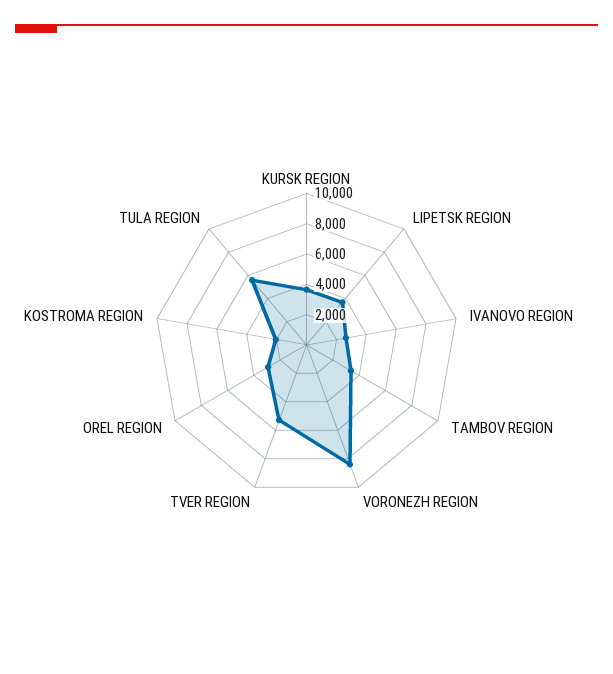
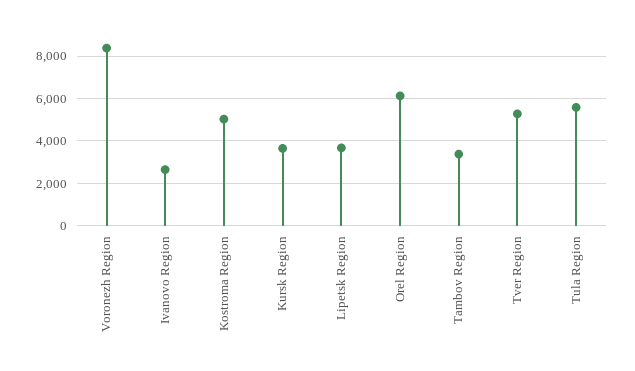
  {
    "KURSK REGION": 3500,
    "LIPETSK REGION": 3500,
    "IVANOVO REGION": 2500,
    "TAMBOV REGION": 3500,
    "VORONEZH REGION": 8500,
    "TVER REGION": 5500,
-   "OREL REGION": 3000,
+   "OREL REGION": 6000,
-   "KOSTROMA REGION": 2000,
+   "KOSTROMA REGION": 5000,
    "TULA REGION": 5500
  }

